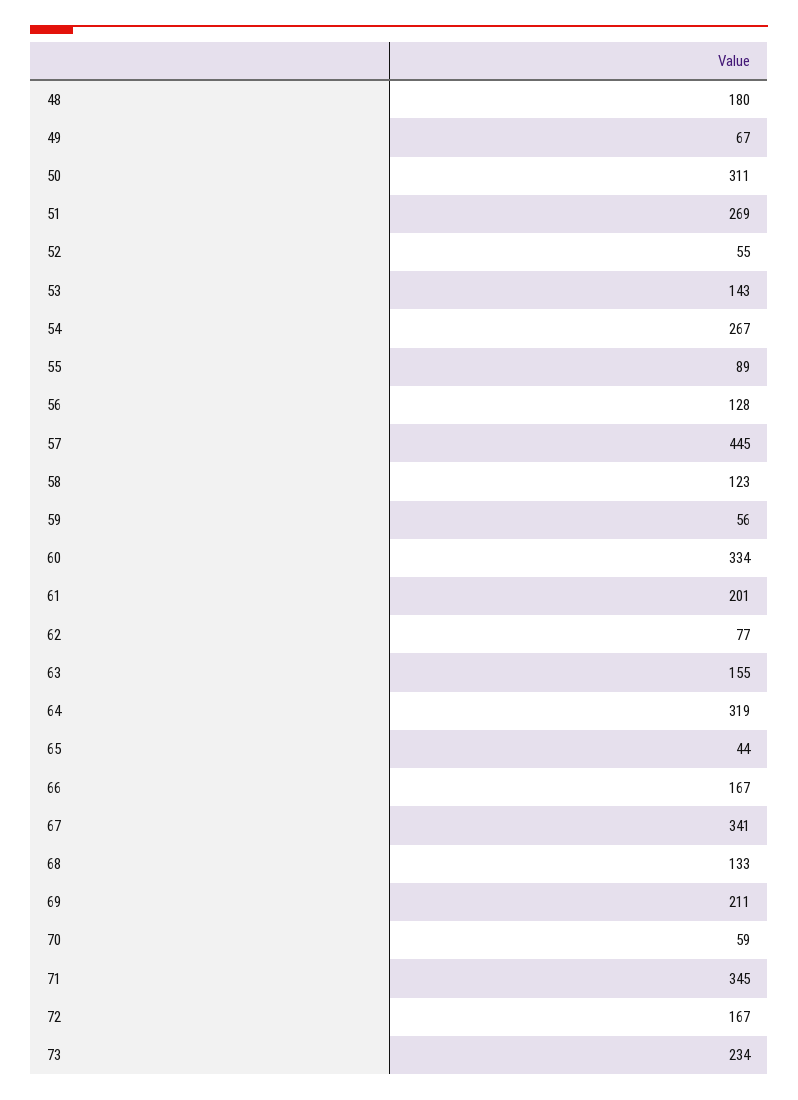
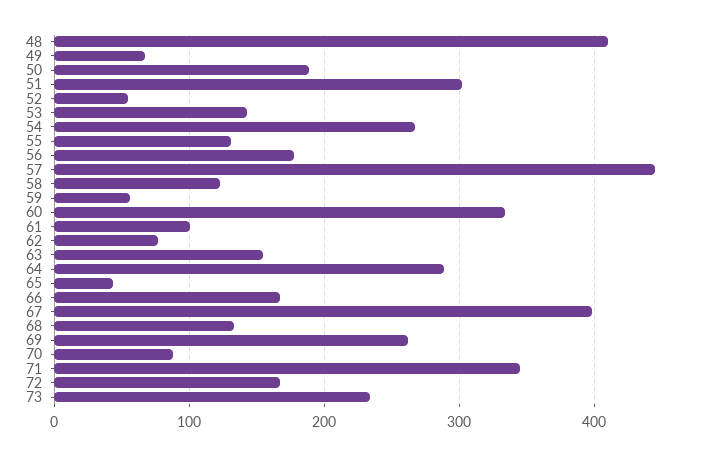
  {
-   "48": 180,
+   "48": 410,
    "49": 67,
-   "50": 311,
+   "50": 190,
-   "51": 269,
+   "51": 300,
    "52": 55,
    "53": 143,
    "54": 267,
-   "55": 89,
+   "55": 130,
-   "56": 128,
+   "56": 180,
    "57": 445,
    "58": 123,
    "59": 56,
    "60": 334,
-   "61": 201,
+   "61": 100,
    "62": 77,
    "63": 155,
-   "64": 319,
+   "64": 290,
    "65": 44,
    "66": 167,
-   "67": 341,
+   "67": 400,
    "68": 133,
-   "69": 211,
+   "69": 260,
-   "70": 59,
+   "70": 90,
    "71": 345,
    "72": 167,
    "73": 234
  }

